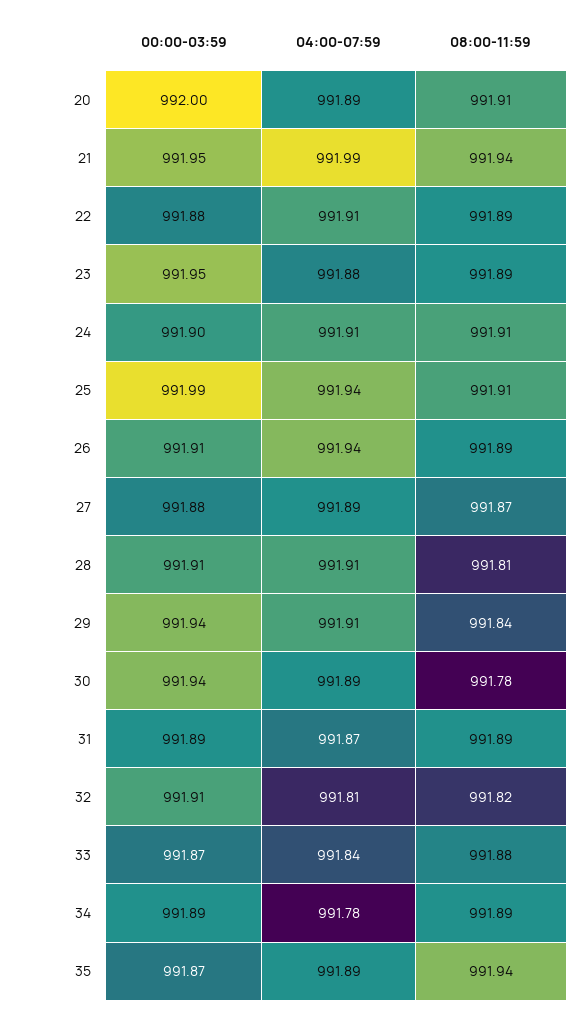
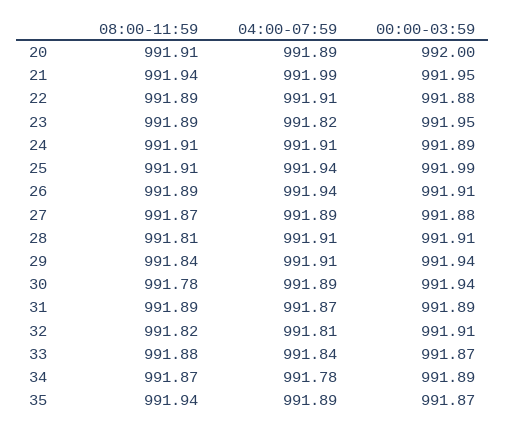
  {
    "00:00-03:59": {
      "20": 992,
      "21": 991.95,
      "22": 991.88,
      "23": 991.95,
-     "24": 991.9,
+     "24": 991.89,
      "25": 991.99,
      "26": 991.91,
      "27": 991.88,
      "28": 991.91,
      "29": 991.94,
      "30": 991.94,
      "31": 991.89,
      "32": 991.91,
      "33": 991.87,
      "34": 991.89,
      "35": 991.87
    },
    "04:00-07:59": {
      "20": 991.89,
      "21": 991.99,
      "22": 991.91,
-     "23": 991.88,
+     "23": 991.82,
      "24": 991.91,
      "25": 991.94,
      "26": 991.94,
      "27": 991.89,
      "28": 991.91,
      "29": 991.91,
      "30": 991.89,
      "31": 991.87,
      "32": 991.81,
      "33": 991.84,
      "34": 991.78,
      "35": 991.89
    },
    "08:00-11:59": {
      "20": 991.91,
      "21": 991.94,
      "22": 991.89,
      "23": 991.89,
      "24": 991.91,
      "25": 991.91,
      "26": 991.89,
      "27": 991.87,
      "28": 991.81,
      "29": 991.84,
      "30": 991.78,
      "31": 991.89,
      "32": 991.82,
      "33": 991.88,
-     "34": 991.89,
+     "34": 991.87,
      "35": 991.94
    }
  }

